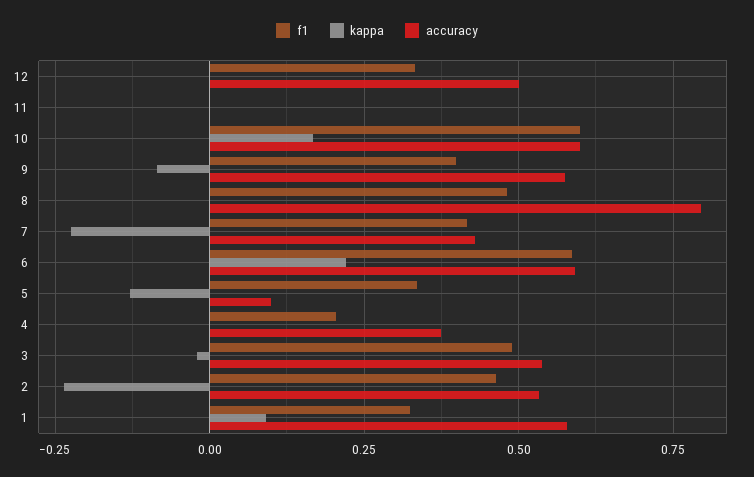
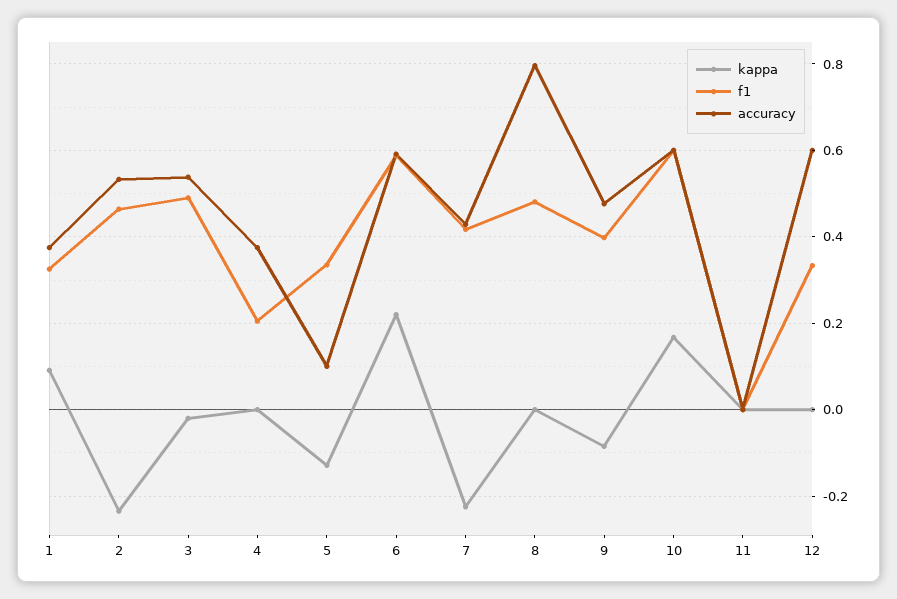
  {
    "f1": {
      "12": 0.34,
      "11": 0,
      "10": 0.6,
      "9": 0.4,
      "8": 0.48,
      "7": 0.42,
      "6": 0.58,
      "5": 0.34,
      "4": 0.2,
      "3": 0.5,
      "2": 0.46,
      "1": 0.32
    },
    "kappa": {
      "12": 0,
      "11": 0,
      "10": 0.16,
      "9": -0.08,
      "8": 0,
      "7": -0.22,
      "6": 0.22,
      "5": -0.12,
      "4": 0,
      "3": -0.02,
      "2": -0.24,
      "1": 0.1
    },
    "accuracy": {
-     "12": 0.5,
+     "12": 0.6,
      "11": 0,
      "10": 0.6,
-     "9": 0.575,
+     "9": 0.48,
      "8": 0.8,
      "7": 0.42,
      "6": 0.6,
      "5": 0.1,
      "4": 0.38,
      "3": 0.54,
      "2": 0.54,
-     "1": 0.575
+     "1": 0.38
    }
  }

